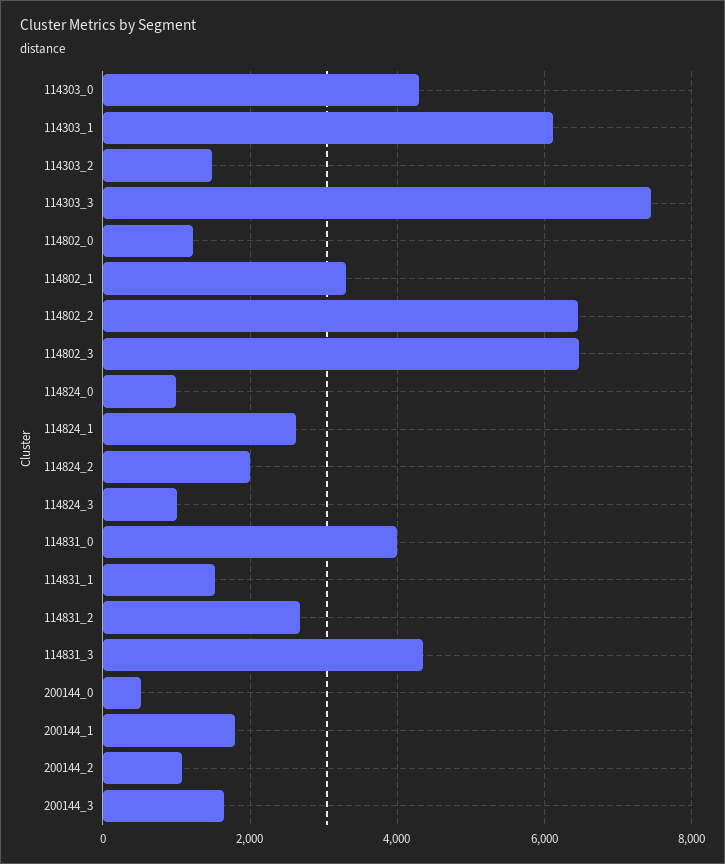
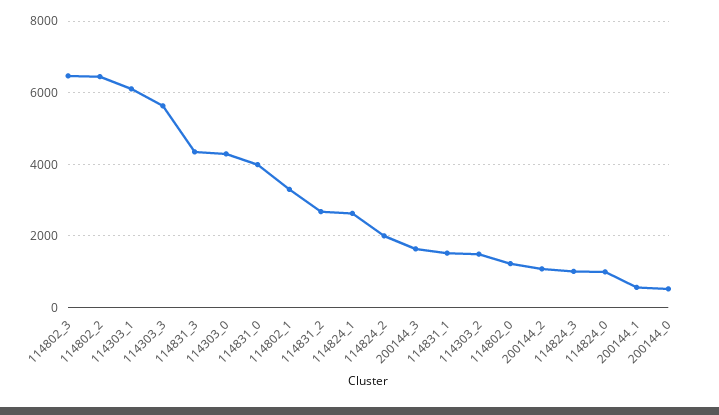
  {
    "114303_0": 4200,
    "114303_1": 6200,
    "114303_2": 1400,
-   "114303_3": 7400,
+   "114303_3": 5600,
    "114802_0": 1200,
    "114802_1": 3200,
    "114802_2": 6400,
    "114802_3": 6400,
    "114824_0": 1000,
    "114824_1": 2600,
    "114824_2": 2000,
    "114824_3": 1000,
    "114831_0": 4000,
    "114831_1": 1600,
    "114831_2": 2600,
    "114831_3": 4400,
    "200144_0": 600,
-   "200144_1": 1800,
+   "200144_1": 600,
    "200144_2": 1000,
    "200144_3": 1600
  }

